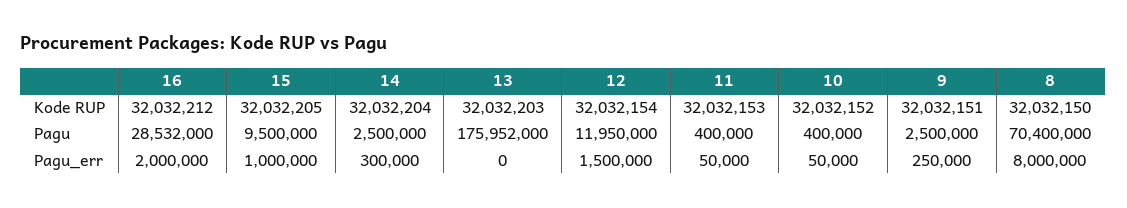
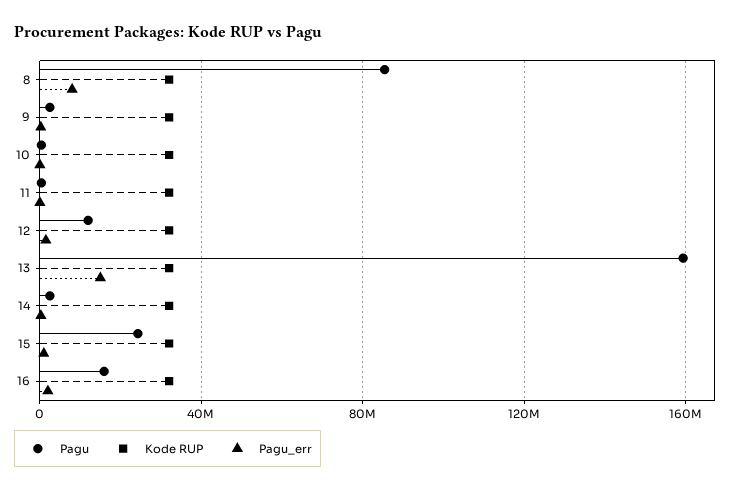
  {
    "Kode RUP": {
      "16": 32032212,
      "15": 32032205,
      "14": 32032204,
      "13": 32032203,
      "12": 32032154,
      "11": 32032153,
      "10": 32032152,
      "9": 32032151,
      "8": 32032150
    },
    "Pagu": {
-     "16": 28532000,
+     "16": 15000000,
-     "15": 9500000,
+     "15": 25000000,
      "14": 2500000,
-     "13": 175952000,
+     "13": 160000000,
      "12": 11950000,
      "11": 400000,
      "10": 400000,
      "9": 2500000,
-     "8": 70400000
+     "8": 85000000
    },
    "Pagu_err": {
      "16": 2000000,
      "15": 1000000,
      "14": 300000,
-     "13": 0,
+     "13": 15000000,
      "12": 1500000,
      "11": 50000,
      "10": 50000,
      "9": 250000,
      "8": 8000000
    }
  }

